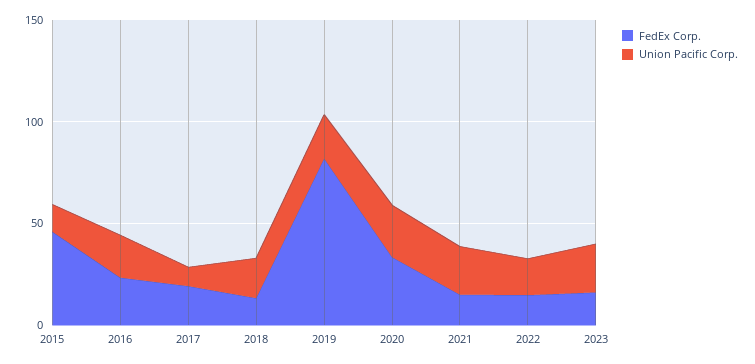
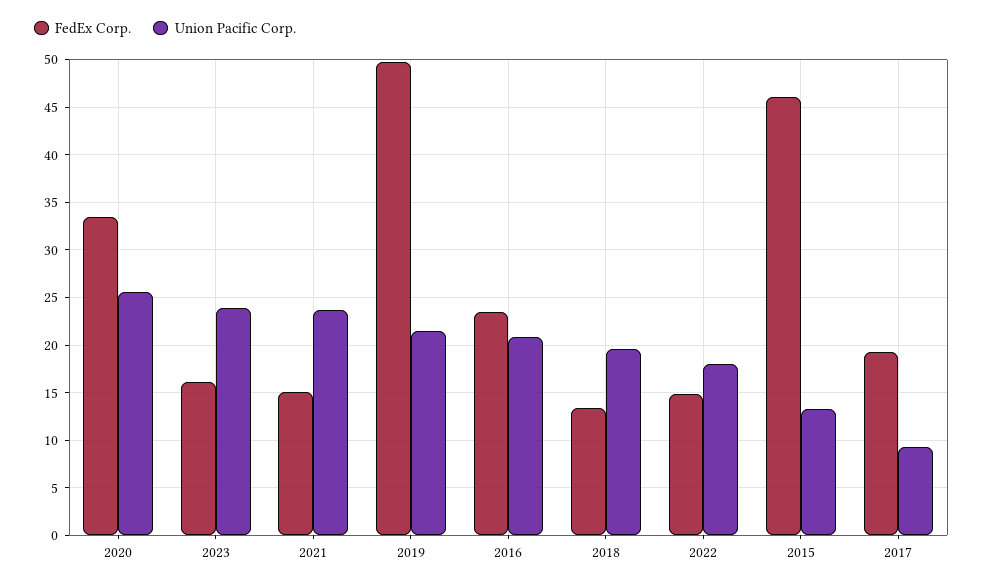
  {
    "FedEx Corp.": {
      "2015": 46,
      "2016": 23,
      "2017": 19,
      "2018": 13,
-     "2019": 80,
+     "2019": 50,
      "2020": 33,
      "2021": 15,
      "2022": 15,
      "2023": 16
    },
    "Union Pacific Corp.": {
      "2015": 13,
      "2016": 21,
      "2017": 9,
      "2018": 20,
      "2019": 21,
      "2020": 26,
      "2021": 24,
      "2022": 18,
      "2023": 24
    }
  }

